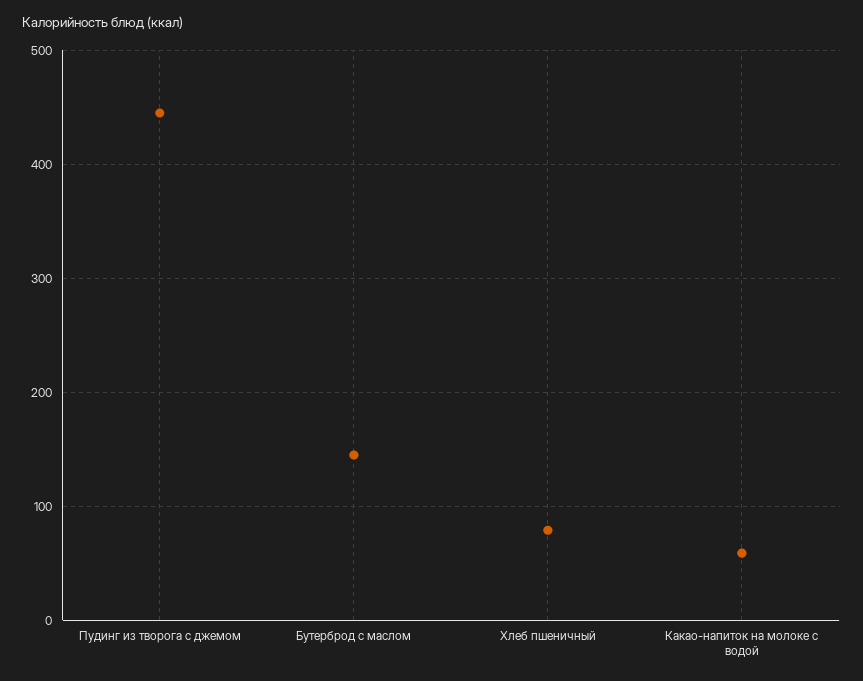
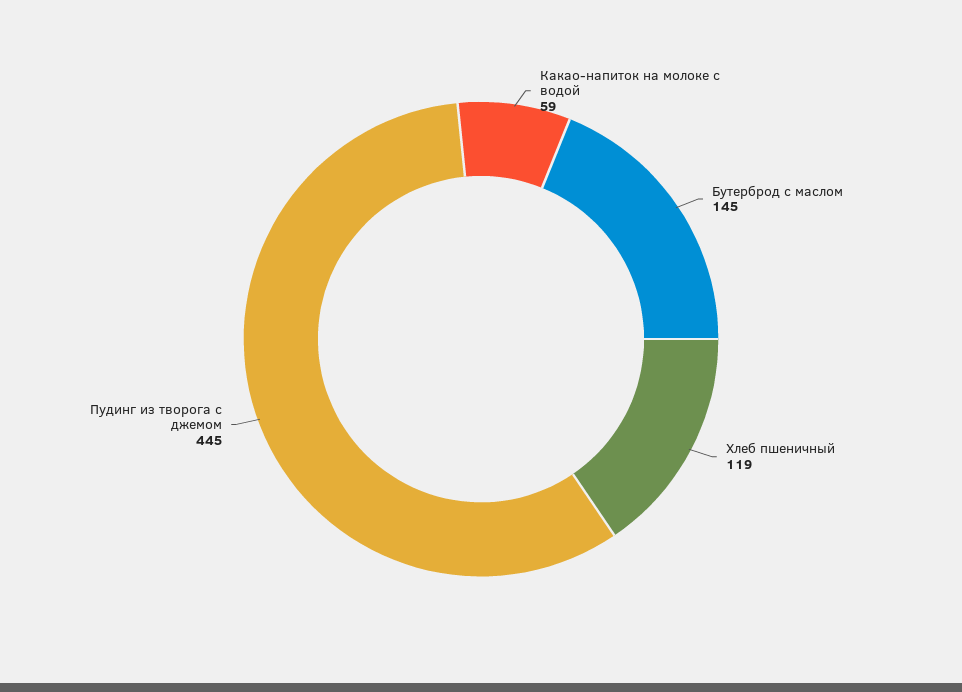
  {
    "Пудинг из творога с джемом": 445,
    "Бутерброд с маслом": 145,
-   "Хлеб пшеничный": 80,
+   "Хлеб пшеничный": 119,
    "Какао-напиток на молоке с водой": 59
  }

